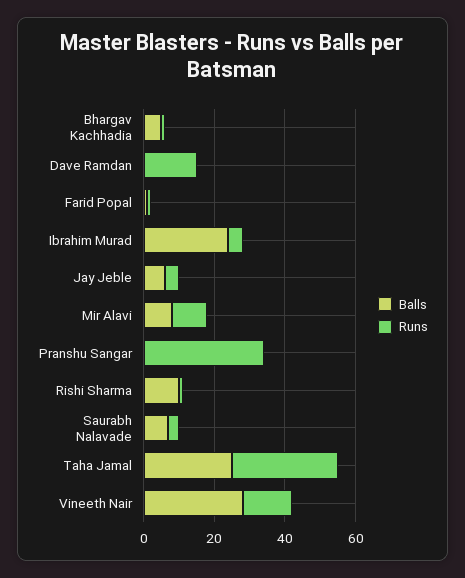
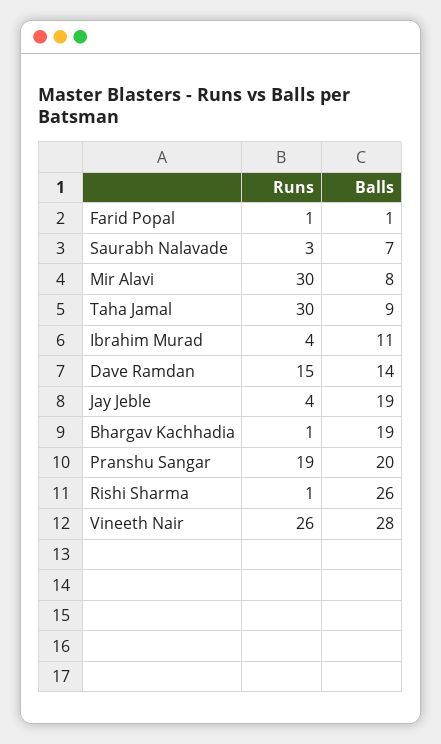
  {
    "Balls": {
-     "Bhargav Kachhadia": 5,
+     "Bhargav Kachhadia": 19,
-     "Dave Ramdan": 0,
+     "Dave Ramdan": 14,
      "Farid Popal": 1,
-     "Ibrahim Murad": 25,
+     "Ibrahim Murad": 11,
-     "Jay Jeble": 5,
+     "Jay Jeble": 19,
      "Mir Alavi": 8,
-     "Pranshu Sangar": 0,
+     "Pranshu Sangar": 20,
-     "Rishi Sharma": 10,
+     "Rishi Sharma": 26,
      "Saurabh Nalavade": 7,
-     "Taha Jamal": 25,
+     "Taha Jamal": 9,
      "Vineeth Nair": 28
    },
    "Runs": {
      "Bhargav Kachhadia": 1,
      "Dave Ramdan": 15,
      "Farid Popal": 1,
      "Ibrahim Murad": 4,
      "Jay Jeble": 4,
-     "Mir Alavi": 10,
+     "Mir Alavi": 30,
-     "Pranshu Sangar": 35,
+     "Pranshu Sangar": 19,
      "Rishi Sharma": 1,
      "Saurabh Nalavade": 3,
      "Taha Jamal": 30,
-     "Vineeth Nair": 15
+     "Vineeth Nair": 26
    }
  }

